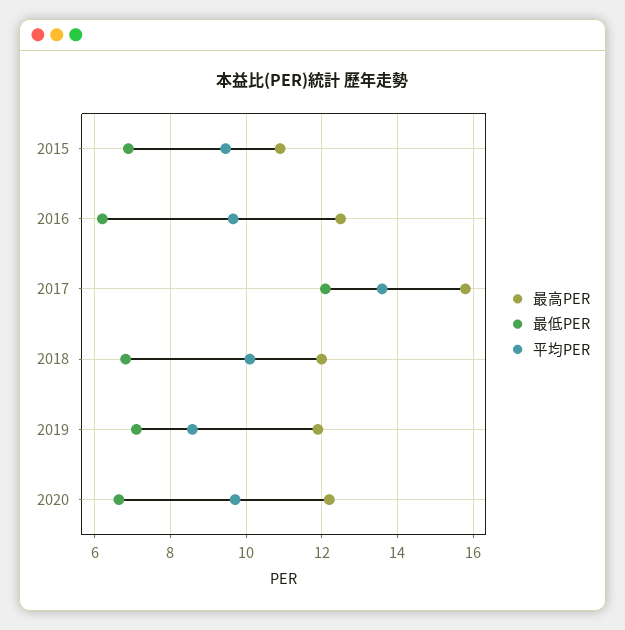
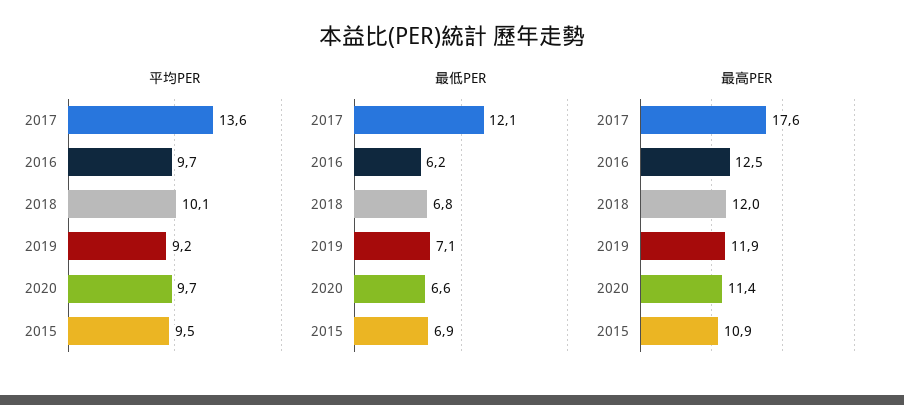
  {
    "最高PER": {
      "2015": 10.9,
      "2016": 12.5,
-     "2017": 15.8,
+     "2017": 17.6,
      "2018": 12,
      "2019": 11.9,
-     "2020": 12.2
+     "2020": 11.4
    },
    "最低PER": {
      "2015": 6.9,
      "2016": 6.2,
      "2017": 12.1,
      "2018": 6.8,
      "2019": 7.1,
      "2020": 6.6
    },
    "平均PER": {
      "2015": 9.5,
      "2016": 9.7,
      "2017": 13.6,
      "2018": 10.1,
-     "2019": 8.6,
+     "2019": 9.2,
      "2020": 9.7
    }
  }

